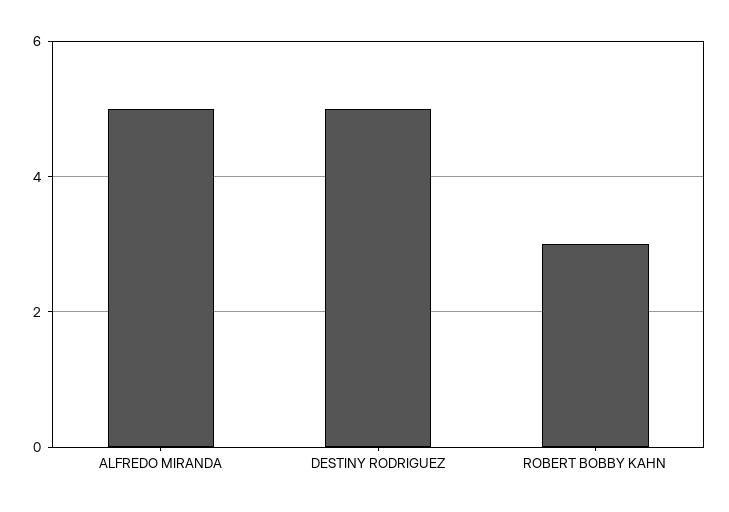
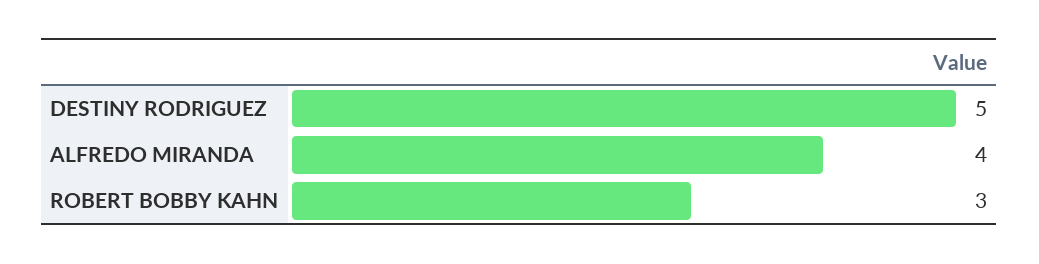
  {
-   "ALFREDO MIRANDA": 5,
+   "ALFREDO MIRANDA": 4,
    "DESTINY RODRIGUEZ": 5,
    "ROBERT BOBBY KAHN": 3
  }

